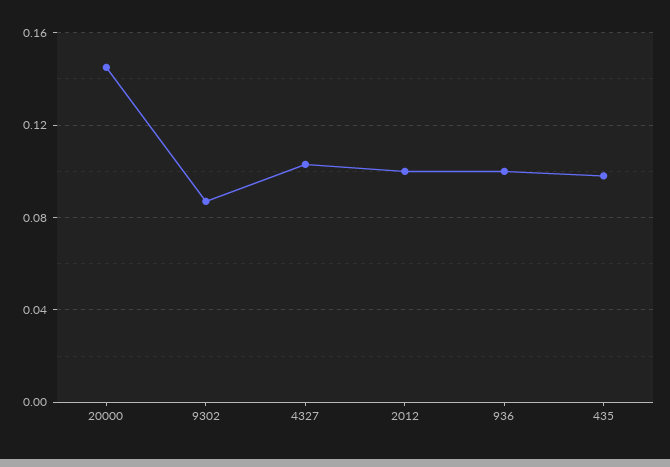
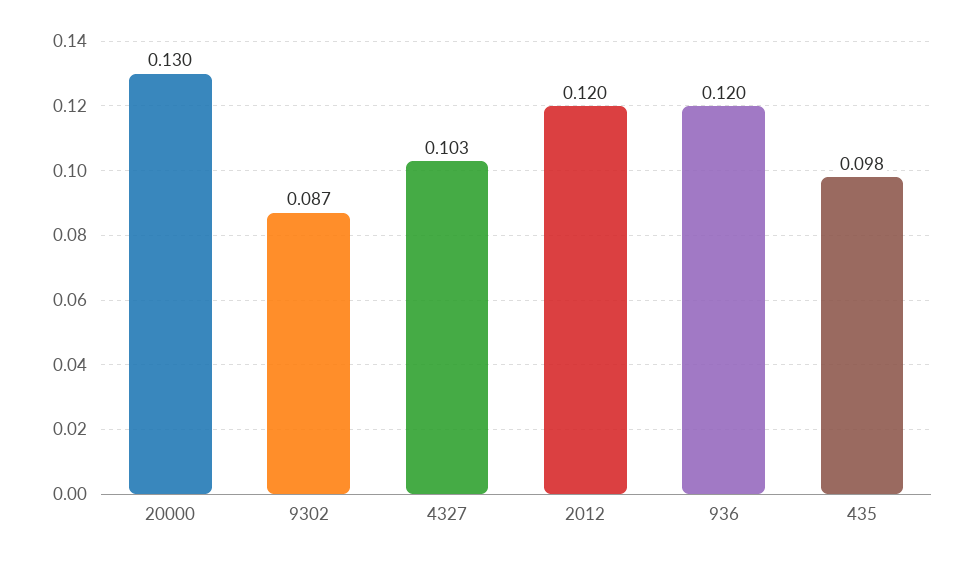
  {
-   "20000": 0.145,
+   "20000": 0.13,
    "9302": 0.087,
    "4327": 0.103,
-   "2012": 0.1,
+   "2012": 0.12,
-   "936": 0.1,
+   "936": 0.12,
    "435": 0.098
  }

